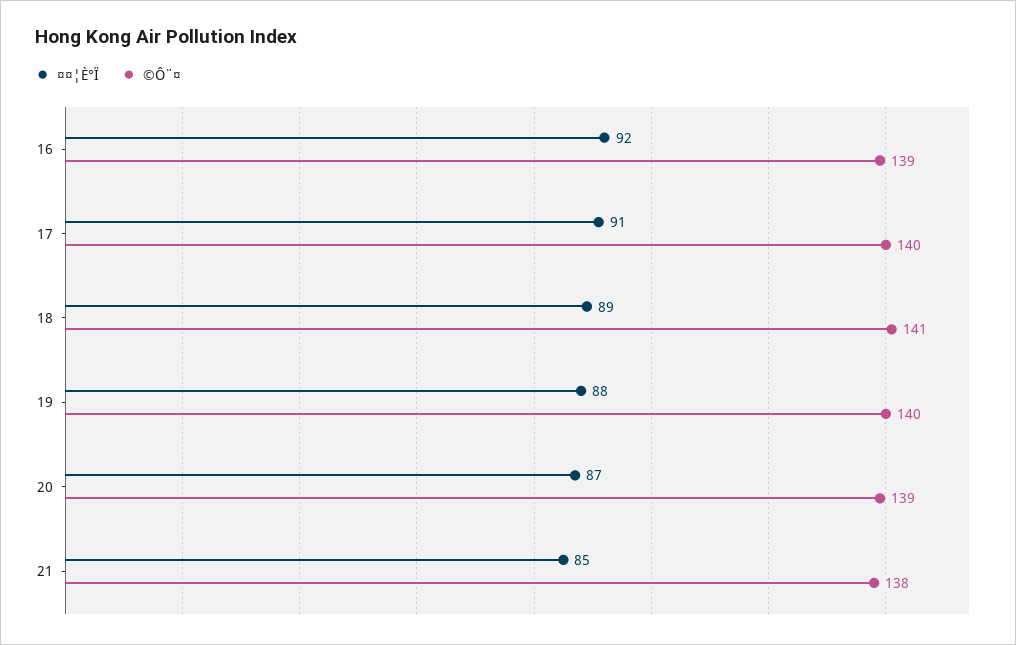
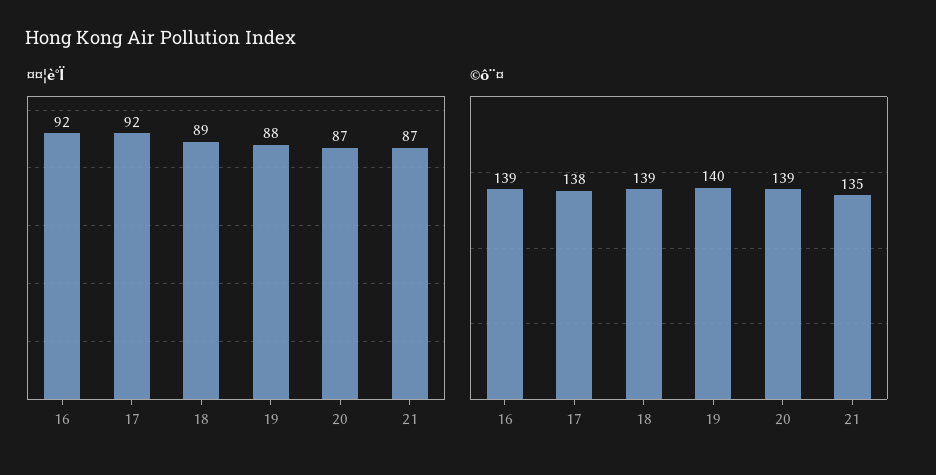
  {
    "¤¤¦È°Ï": {
      "16": 92,
-     "17": 91,
+     "17": 92,
      "18": 89,
      "19": 88,
      "20": 87,
-     "21": 85
+     "21": 87
    },
    "©Ô¨¤": {
      "16": 139,
-     "17": 140,
+     "17": 138,
-     "18": 141,
+     "18": 139,
      "19": 140,
      "20": 139,
-     "21": 138
+     "21": 135
    }
  }

